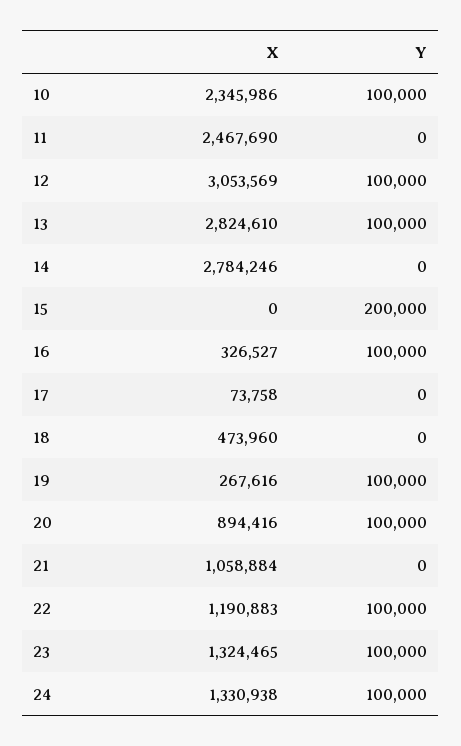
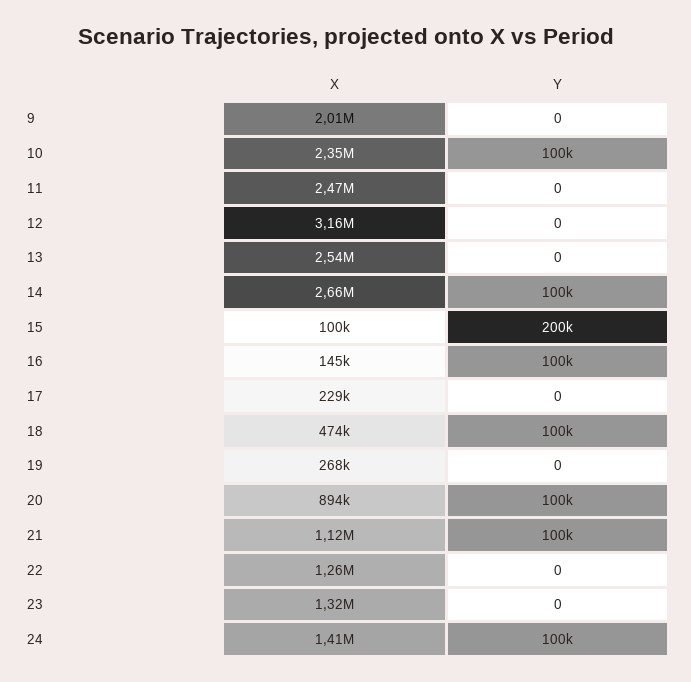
  {
    "X": {
      "10": 2345986,
      "11": 2467690,
-     "12": 3053569,
+     "12": 3160000,
-     "13": 2824610,
+     "13": 2540000,
-     "14": 2784246,
+     "14": 2660000,
-     "15": 0,
+     "15": 100000,
-     "16": 326527,
+     "16": 145000,
-     "17": 73758,
+     "17": 229000,
      "18": 473960,
      "19": 267616,
      "20": 894416,
-     "21": 1058884,
+     "21": 1120000,
-     "22": 1190883,
+     "22": 1260000,
      "23": 1324465,
-     "24": 1330938
+     "24": 1410000,
+     "9": 2010000
    },
    "Y": {
      "10": 100000,
      "11": 0,
-     "12": 100000,
+     "12": 0,
-     "13": 100000,
+     "13": 0,
-     "14": 0,
+     "14": 100000,
      "15": 200000,
      "16": 100000,
      "17": 0,
-     "18": 0,
+     "18": 100000,
-     "19": 100000,
+     "19": 0,
      "20": 100000,
-     "21": 0,
+     "21": 100000,
-     "22": 100000,
+     "22": 0,
-     "23": 100000,
+     "23": 0,
-     "24": 100000
+     "24": 100000,
+     "9": 0
    }
  }

